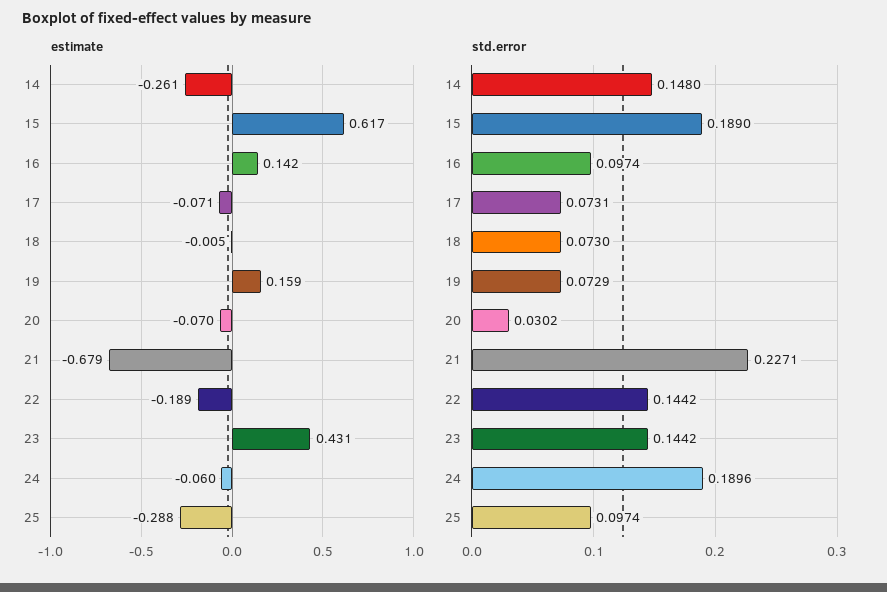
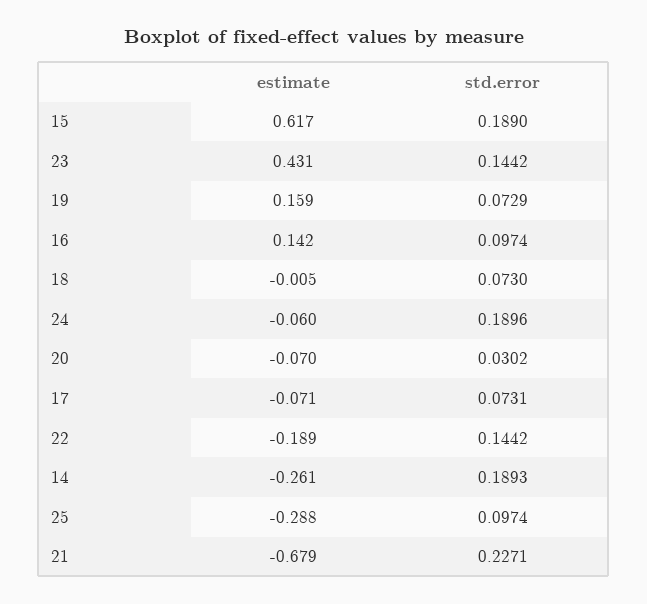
  {
    "estimate": {
      "14": -0.261,
      "15": 0.617,
      "16": 0.142,
      "17": -0.071,
      "18": -0.005,
      "19": 0.159,
      "20": -0.07,
      "21": -0.679,
      "22": -0.189,
      "23": 0.431,
      "24": -0.06,
      "25": -0.288
    },
    "std.error": {
-     "14": 0.148,
+     "14": 0.1893,
      "15": 0.189,
      "16": 0.0974,
      "17": 0.0731,
      "18": 0.073,
      "19": 0.0729,
      "20": 0.0302,
      "21": 0.2271,
      "22": 0.1442,
      "23": 0.1442,
      "24": 0.1896,
      "25": 0.0974
    }
  }

